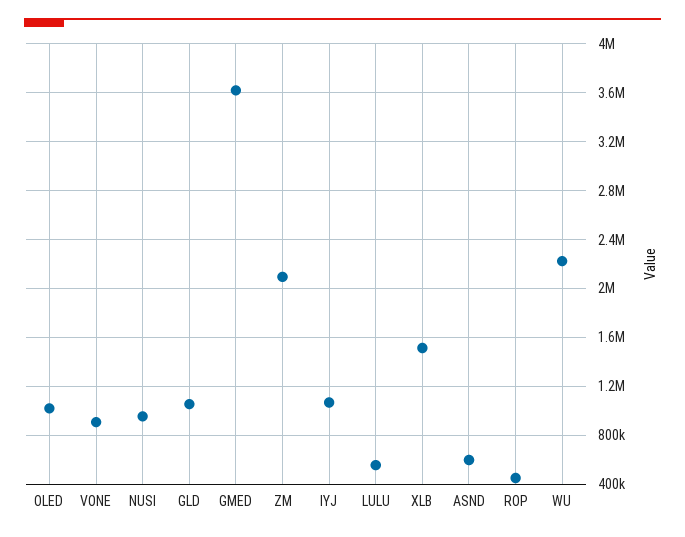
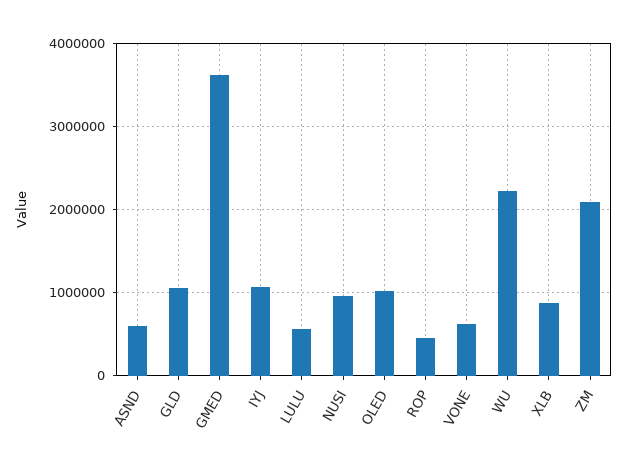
  {
    "OLED": 1000000,
-   "VONE": 900000,
+   "VONE": 600000,
    "NUSI": 950000,
    "GLD": 1050000,
    "GMED": 3600000,
    "ZM": 2100000,
    "IYJ": 1050000,
    "LULU": 550000,
-   "XLB": 1500000,
+   "XLB": 900000,
    "ASND": 600000,
    "ROP": 450000,
    "WU": 2200000
  }

